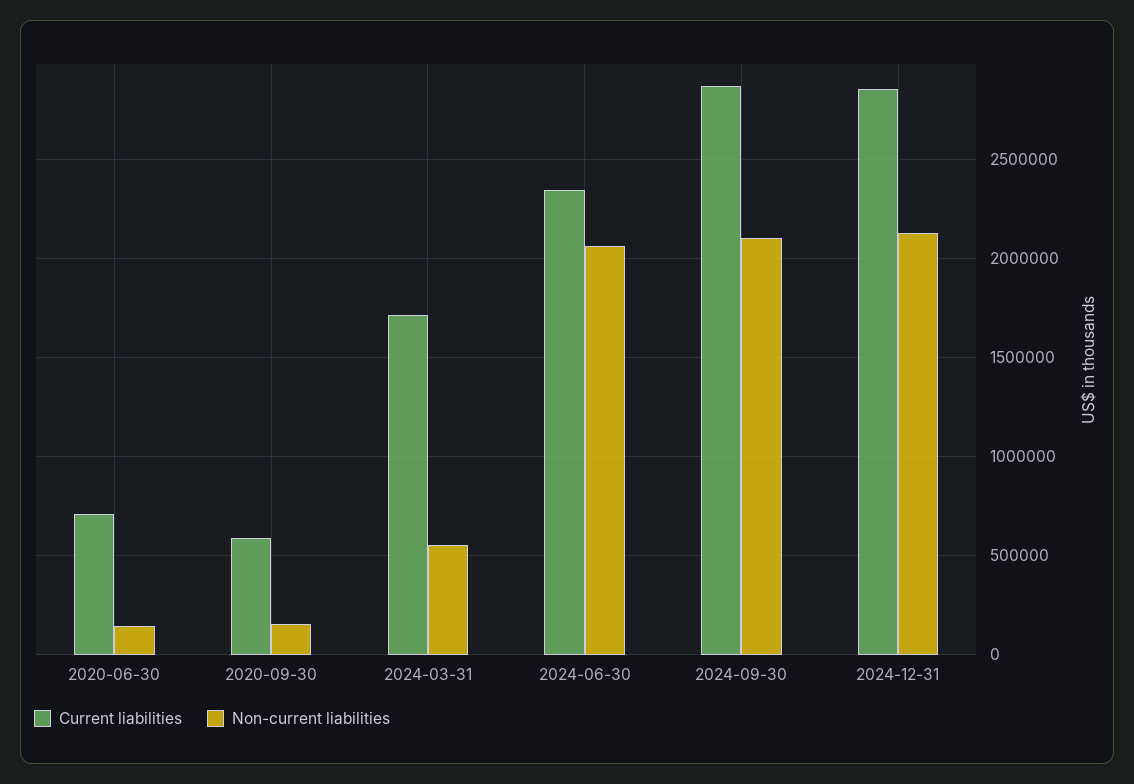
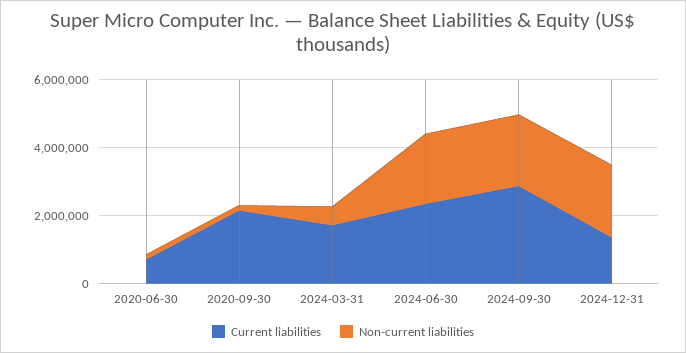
  {
    "Current liabilities": {
      "2020-06-30": 700000,
-     "2020-09-30": 600000,
+     "2020-09-30": 2000000,
      "2024-03-31": 1700000,
      "2024-06-30": 2350000,
      "2024-09-30": 2850000,
-     "2024-12-31": 2850000
+     "2024-12-31": 1500000
    },
    "Non-current liabilities": {
      "2020-06-30": 150000,
      "2020-09-30": 150000,
      "2024-03-31": 550000,
      "2024-06-30": 2050000,
      "2024-09-30": 2100000,
      "2024-12-31": 2150000
    }
  }

